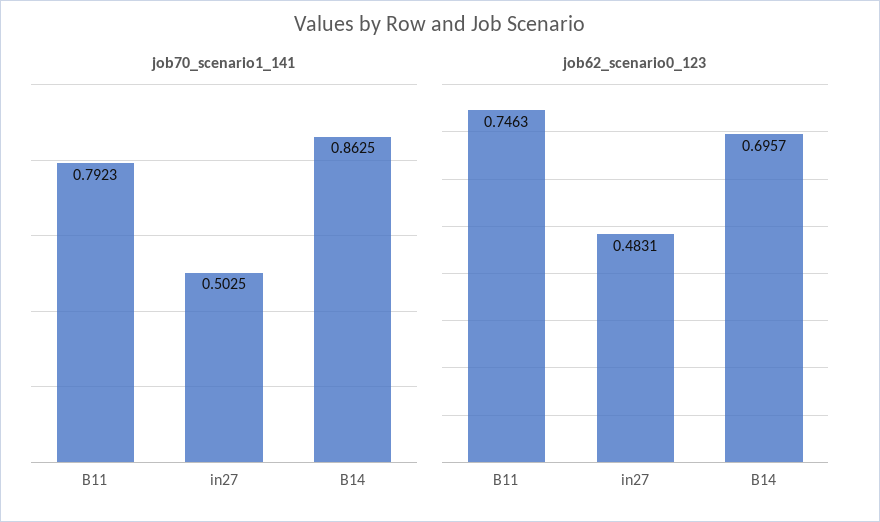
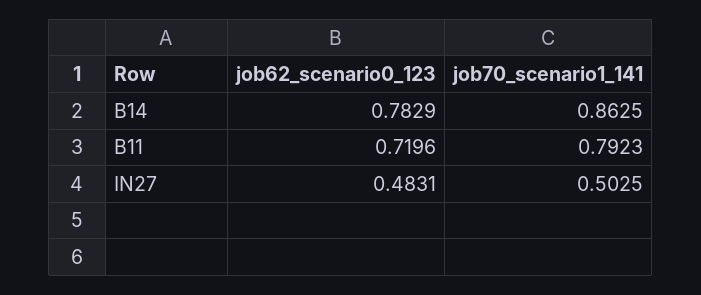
  {
    "job70_scenario1_141": {
      "B11": 0.7923,
      "in27": 0.5025,
      "B14": 0.8625
    },
    "job62_scenario0_123": {
-     "B11": 0.7463,
+     "B11": 0.7196,
      "in27": 0.4831,
-     "B14": 0.6957
+     "B14": 0.7829
    }
  }

